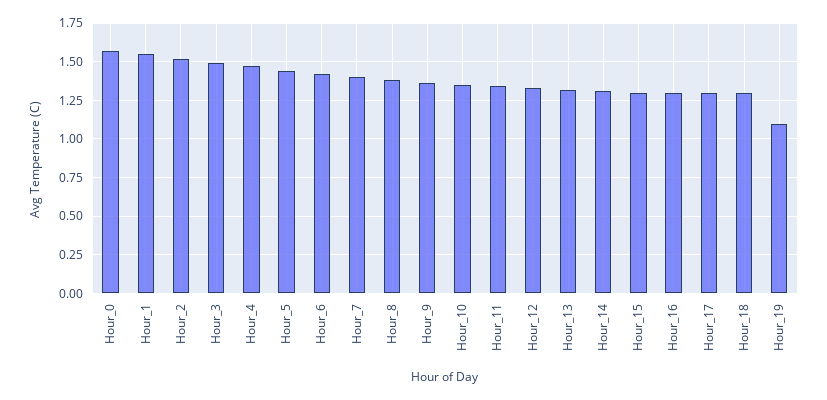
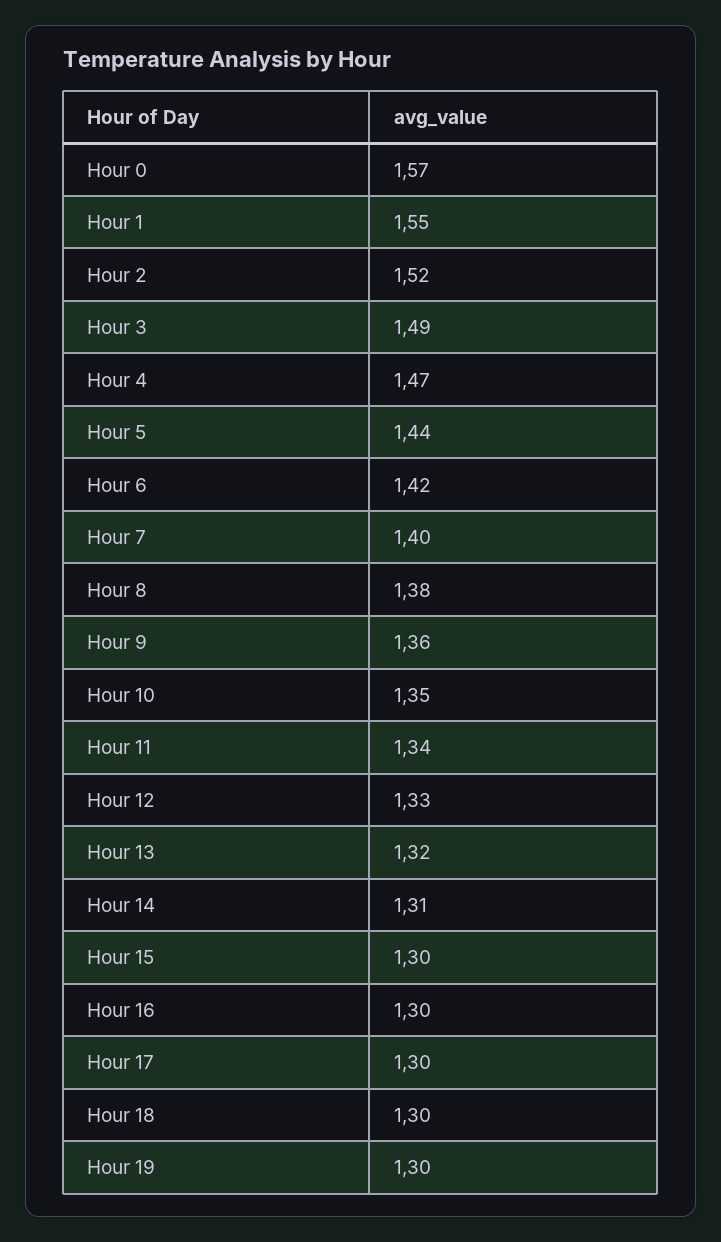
  {
    "Hour_0": 1.57,
    "Hour_1": 1.55,
    "Hour_2": 1.52,
    "Hour_3": 1.49,
    "Hour_4": 1.47,
    "Hour_5": 1.44,
    "Hour_6": 1.42,
    "Hour_7": 1.4,
    "Hour_8": 1.38,
    "Hour_9": 1.36,
    "Hour_10": 1.35,
    "Hour_11": 1.34,
    "Hour_12": 1.33,
    "Hour_13": 1.32,
    "Hour_14": 1.31,
    "Hour_15": 1.3,
    "Hour_16": 1.3,
    "Hour_17": 1.3,
    "Hour_18": 1.3,
-   "Hour_19": 1.1
+   "Hour_19": 1.3
  }

